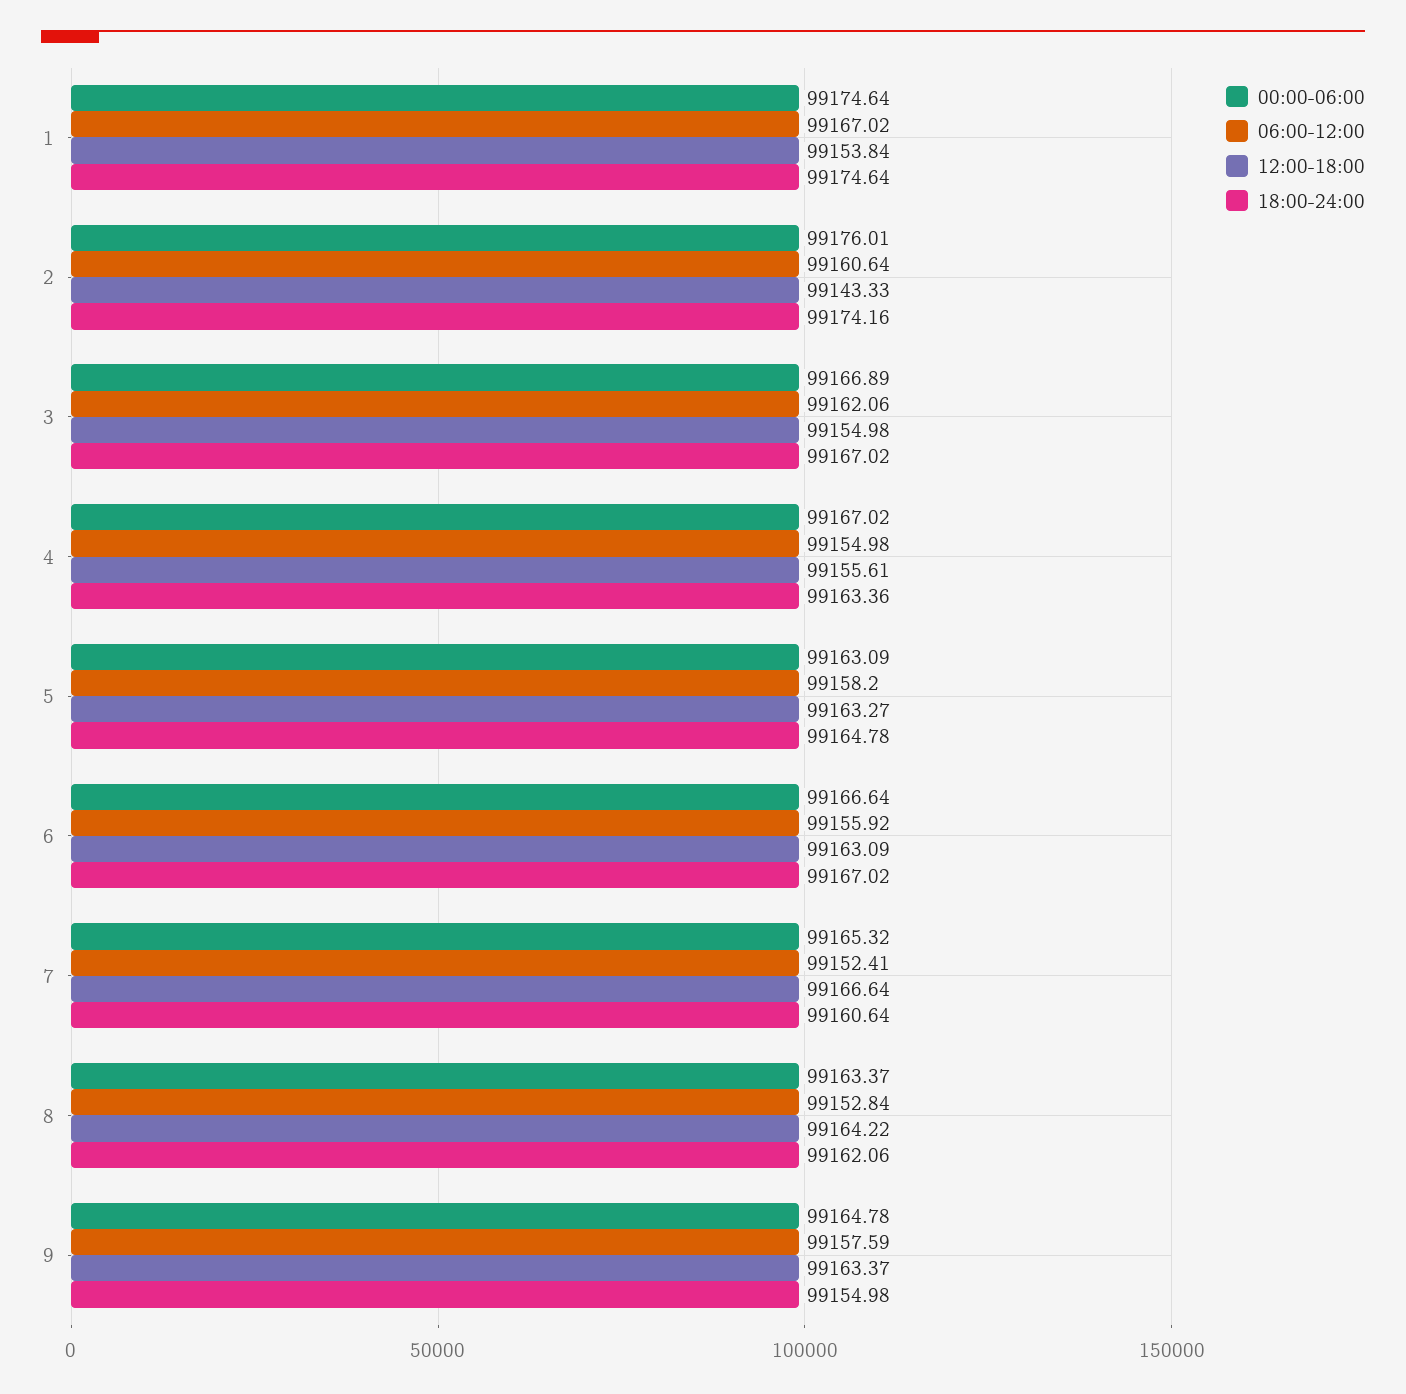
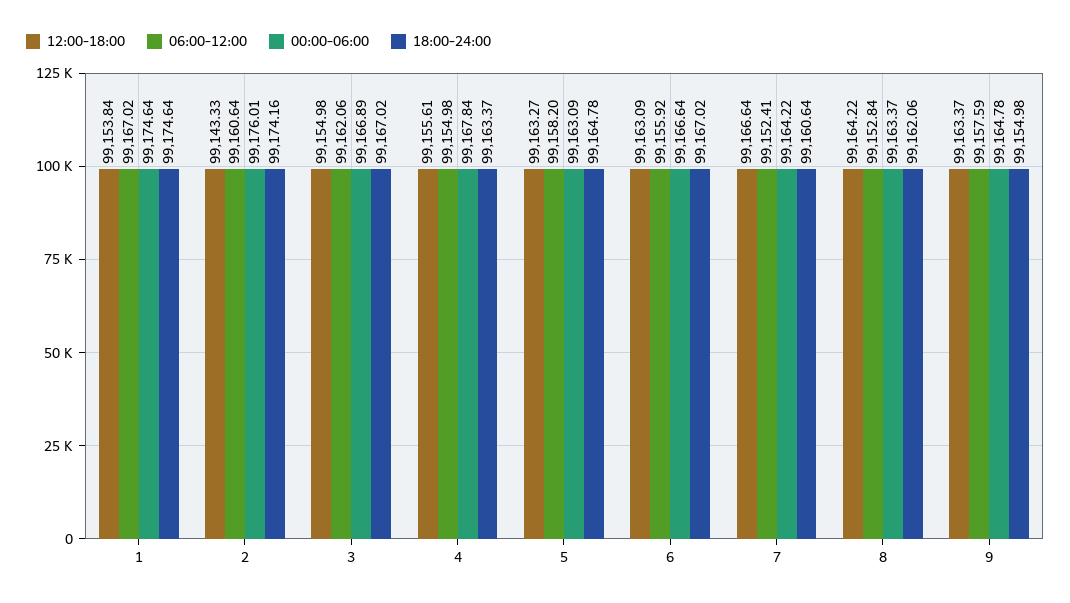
  {
    "00:00-06:00": {
      "1": 99174.64,
      "2": 99176.01,
      "3": 99166.89,
-     "4": 99167.02,
+     "4": 99167.84,
      "5": 99163.09,
      "6": 99166.64,
-     "7": 99165.32,
+     "7": 99164.22,
      "8": 99163.37,
      "9": 99164.78
    },
    "06:00-12:00": {
      "1": 99167.02,
      "2": 99160.64,
      "3": 99162.06,
      "4": 99154.98,
      "5": 99158.2,
      "6": 99155.92,
      "7": 99152.41,
      "8": 99152.84,
      "9": 99157.59
    },
    "12:00-18:00": {
      "1": 99153.84,
      "2": 99143.33,
      "3": 99154.98,
      "4": 99155.61,
      "5": 99163.27,
      "6": 99163.09,
      "7": 99166.64,
      "8": 99164.22,
      "9": 99163.37
    },
    "18:00-24:00": {
      "1": 99174.64,
      "2": 99174.16,
      "3": 99167.02,
-     "4": 99163.36,
+     "4": 99163.37,
      "5": 99164.78,
      "6": 99167.02,
      "7": 99160.64,
      "8": 99162.06,
      "9": 99154.98
    }
  }

